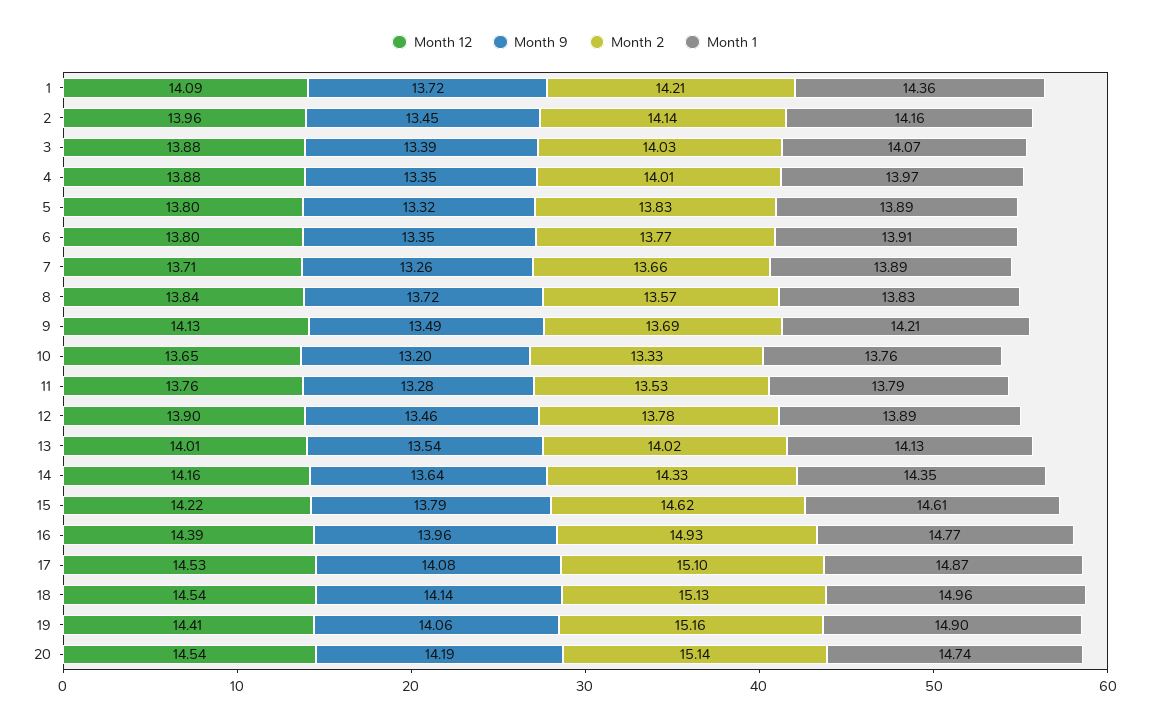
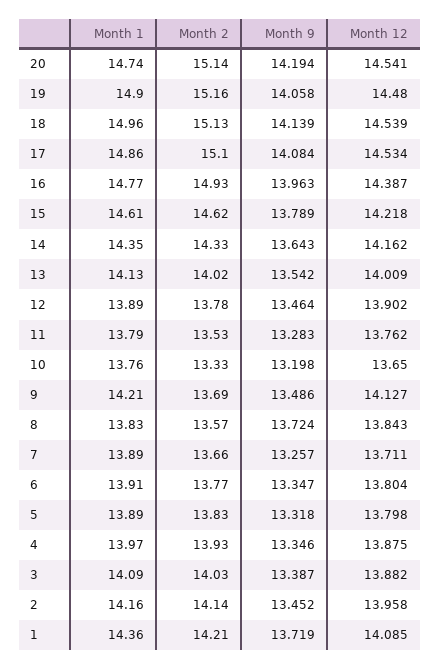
  {
    "Month 12": {
      "1": 14.085,
      "2": 13.958,
      "3": 13.882,
      "4": 13.875,
      "5": 13.798,
      "6": 13.804,
      "7": 13.711,
      "8": 13.843,
      "9": 14.127,
      "10": 13.65,
      "11": 13.762,
      "12": 13.902,
      "13": 14.009,
      "14": 14.162,
      "15": 14.218,
      "16": 14.387,
      "17": 14.534,
      "18": 14.539,
-     "19": 14.41,
+     "19": 14.48,
      "20": 14.541
    },
    "Month 9": {
      "1": 13.719,
      "2": 13.452,
      "3": 13.387,
      "4": 13.346,
      "5": 13.318,
      "6": 13.347,
      "7": 13.257,
      "8": 13.724,
      "9": 13.486,
      "10": 13.198,
      "11": 13.283,
      "12": 13.464,
      "13": 13.542,
      "14": 13.643,
      "15": 13.789,
      "16": 13.963,
      "17": 14.084,
      "18": 14.139,
      "19": 14.058,
      "20": 14.194
    },
    "Month 2": {
      "1": 14.21,
      "2": 14.14,
      "3": 14.03,
-     "4": 14.01,
+     "4": 13.93,
      "5": 13.83,
      "6": 13.77,
      "7": 13.66,
      "8": 13.57,
      "9": 13.69,
      "10": 13.33,
      "11": 13.53,
      "12": 13.78,
      "13": 14.02,
      "14": 14.33,
      "15": 14.62,
      "16": 14.93,
      "17": 15.1,
      "18": 15.13,
      "19": 15.16,
      "20": 15.14
    },
    "Month 1": {
      "1": 14.36,
      "2": 14.16,
-     "3": 14.07,
+     "3": 14.09,
      "4": 13.97,
      "5": 13.89,
      "6": 13.91,
      "7": 13.89,
      "8": 13.83,
      "9": 14.21,
      "10": 13.76,
      "11": 13.79,
      "12": 13.89,
      "13": 14.13,
      "14": 14.35,
      "15": 14.61,
      "16": 14.77,
-     "17": 14.87,
+     "17": 14.86,
      "18": 14.96,
      "19": 14.9,
      "20": 14.74
    }
  }

